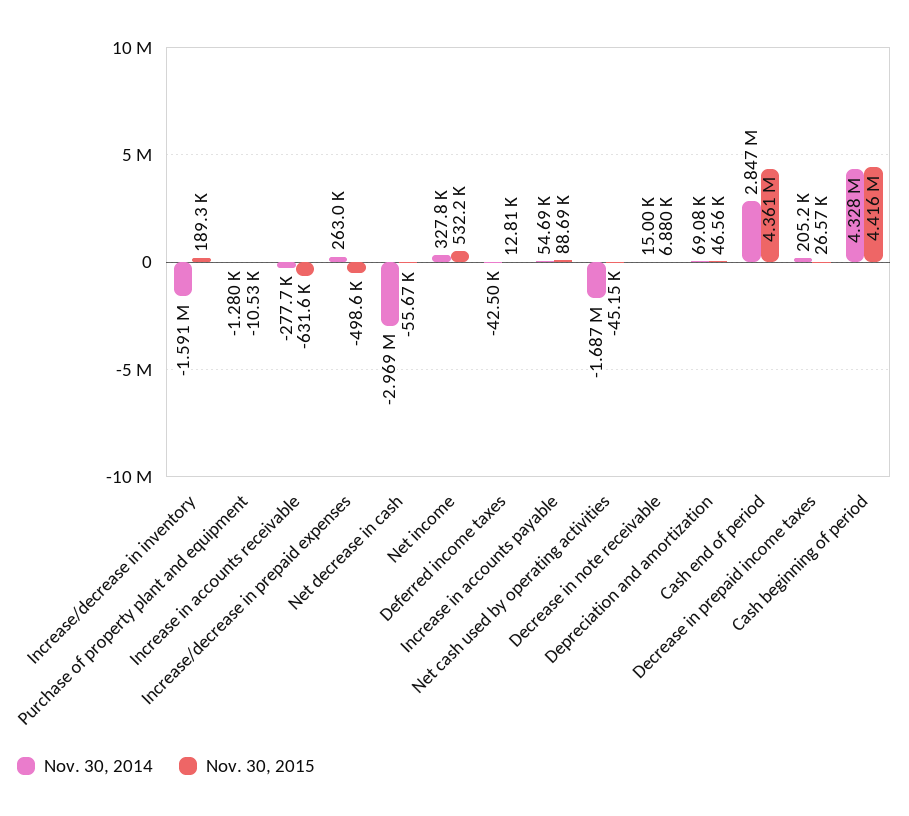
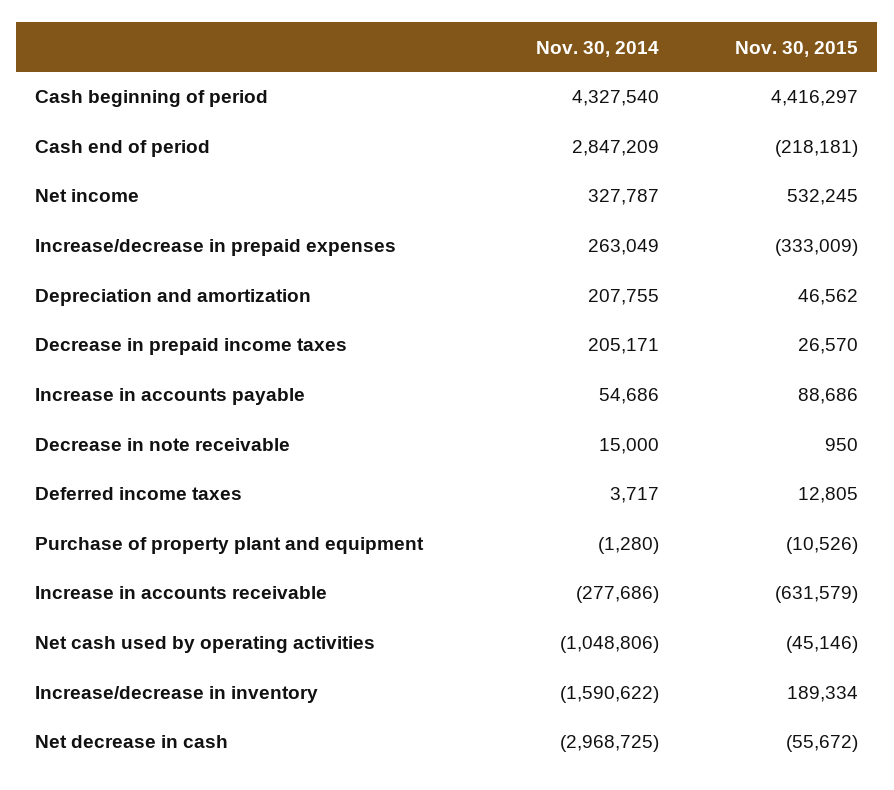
  {
    "Nov. 30, 2014": {
      "Increase/decrease in inventory": -1590622,
      "Purchase of property plant and equipment": -1280,
      "Increase in accounts receivable": -277686,
      "Increase/decrease in prepaid expenses": 263049,
      "Net decrease in cash": -2968725,
      "Net income": 327787,
-     "Deferred income taxes": -42500,
+     "Deferred income taxes": 3717,
      "Increase in accounts payable": 54686,
-     "Net cash used by operating activities": -1687000,
+     "Net cash used by operating activities": -1048806,
      "Decrease in note receivable": 15000,
-     "Depreciation and amortization": 69080,
+     "Depreciation and amortization": 207755,
      "Cash end of period": 2847209,
      "Decrease in prepaid income taxes": 205171,
      "Cash beginning of period": 4327540
    },
    "Nov. 30, 2015": {
      "Increase/decrease in inventory": 189334,
      "Purchase of property plant and equipment": -10526,
      "Increase in accounts receivable": -631579,
-     "Increase/decrease in prepaid expenses": -498600,
+     "Increase/decrease in prepaid expenses": -333009,
      "Net decrease in cash": -55672,
      "Net income": 532245,
      "Deferred income taxes": 12805,
      "Increase in accounts payable": 88686,
      "Net cash used by operating activities": -45146,
-     "Decrease in note receivable": 6880,
+     "Decrease in note receivable": 950,
      "Depreciation and amortization": 46562,
-     "Cash end of period": 4361000,
+     "Cash end of period": -218181,
      "Decrease in prepaid income taxes": 26570,
      "Cash beginning of period": 4416297
    }
  }

